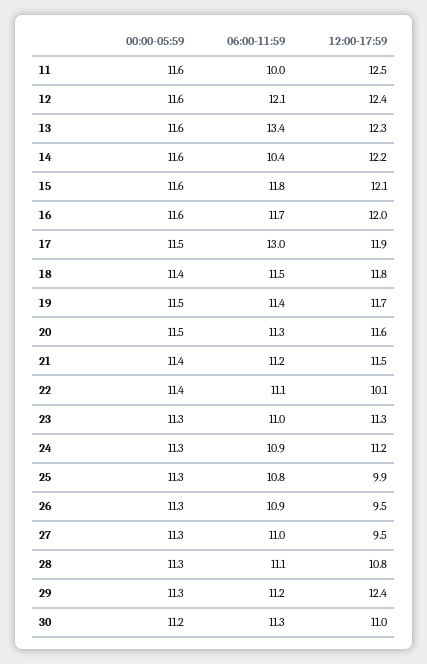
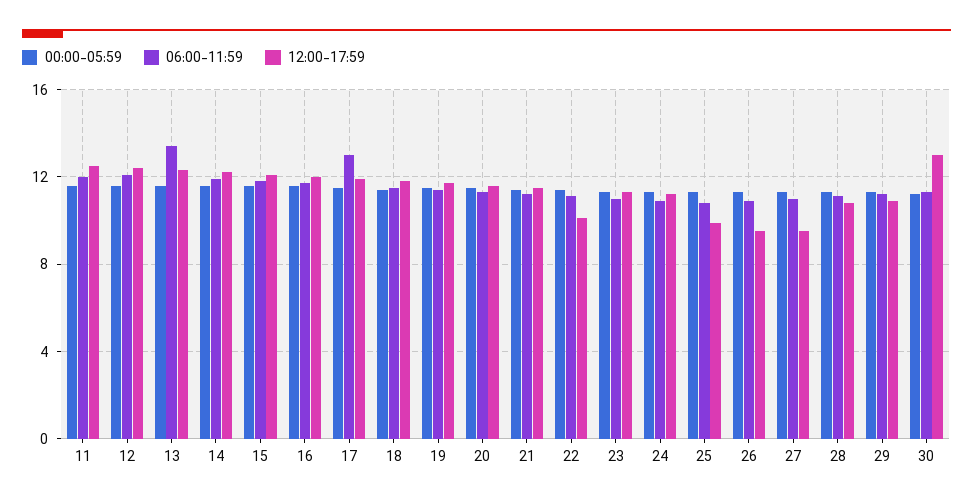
  {
    "00:00-05:59": {
      "11": 11.6,
      "12": 11.6,
      "13": 11.6,
      "14": 11.6,
      "15": 11.6,
      "16": 11.6,
      "17": 11.5,
      "18": 11.4,
      "19": 11.5,
      "20": 11.5,
      "21": 11.4,
      "22": 11.4,
      "23": 11.3,
      "24": 11.3,
      "25": 11.3,
      "26": 11.3,
      "27": 11.3,
      "28": 11.3,
      "29": 11.3,
      "30": 11.2
    },
    "06:00-11:59": {
-     "11": 10,
+     "11": 12,
      "12": 12.1,
      "13": 13.4,
-     "14": 10.4,
+     "14": 12,
      "15": 11.8,
      "16": 11.7,
      "17": 13,
      "18": 11.5,
      "19": 11.4,
      "20": 11.3,
      "21": 11.2,
      "22": 11.1,
      "23": 11,
      "24": 10.9,
      "25": 10.8,
      "26": 10.9,
      "27": 11,
      "28": 11.1,
      "29": 11.2,
      "30": 11.3
    },
    "12:00-17:59": {
      "11": 12.5,
      "12": 12.4,
      "13": 12.3,
      "14": 12.2,
      "15": 12.1,
      "16": 12,
      "17": 11.9,
      "18": 11.8,
      "19": 11.7,
      "20": 11.6,
      "21": 11.5,
      "22": 10.1,
      "23": 11.3,
      "24": 11.2,
      "25": 9.9,
      "26": 9.5,
      "27": 9.5,
      "28": 10.8,
-     "29": 12.4,
+     "29": 11,
-     "30": 11
+     "30": 13
    }
  }

